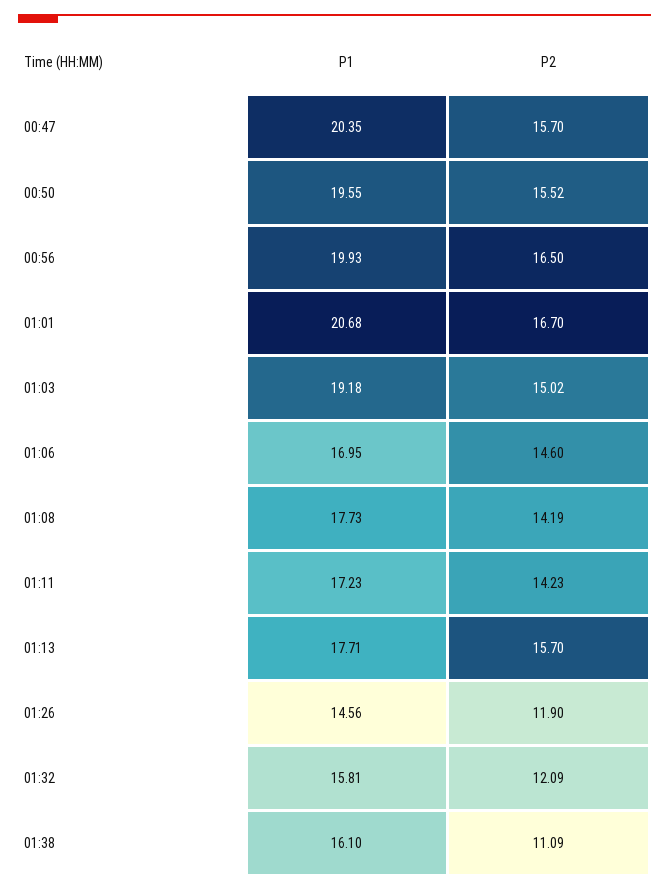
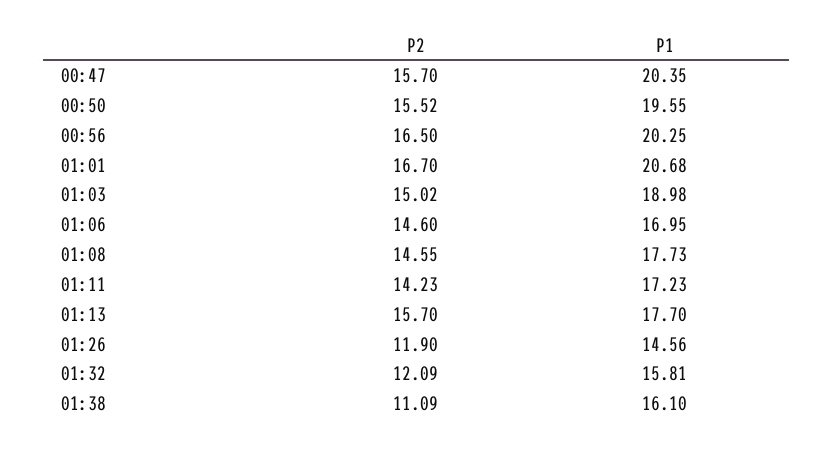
  {
    "P1": {
      "00:47": 20.35,
      "00:50": 19.55,
-     "00:56": 19.93,
+     "00:56": 20.25,
      "01:01": 20.68,
-     "01:03": 19.18,
+     "01:03": 18.98,
      "01:06": 16.95,
      "01:08": 17.73,
      "01:11": 17.23,
-     "01:13": 17.71,
+     "01:13": 17.7,
      "01:26": 14.56,
      "01:32": 15.81,
      "01:38": 16.1
    },
    "P2": {
      "00:47": 15.7,
      "00:50": 15.52,
      "00:56": 16.5,
      "01:01": 16.7,
      "01:03": 15.02,
      "01:06": 14.6,
-     "01:08": 14.19,
+     "01:08": 14.55,
      "01:11": 14.23,
      "01:13": 15.7,
      "01:26": 11.9,
      "01:32": 12.09,
      "01:38": 11.09
    }
  }

